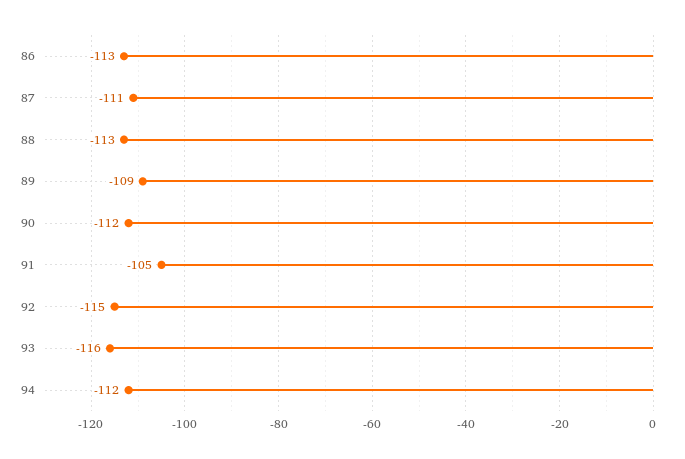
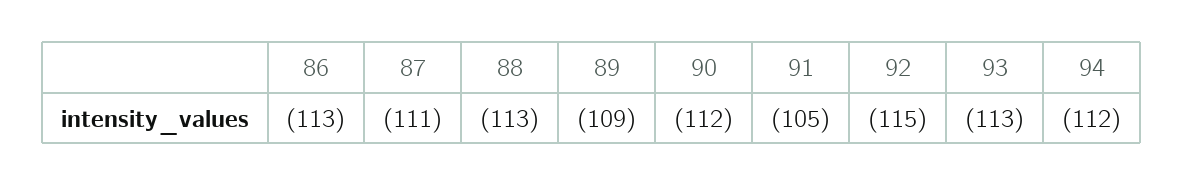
  {
    "86": -113,
    "87": -111,
    "88": -113,
    "89": -109,
    "90": -112,
    "91": -105,
    "92": -115,
-   "93": -116,
+   "93": -113,
    "94": -112
  }

